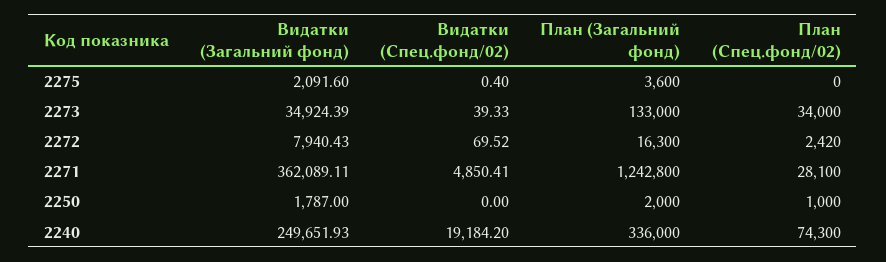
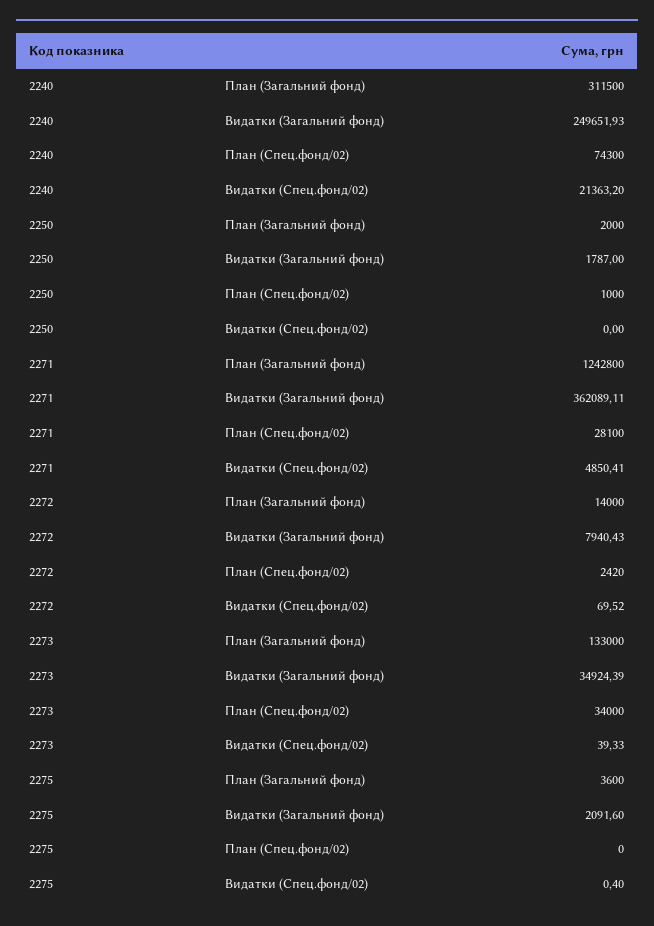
  {
    "Видатки (Загальний фонд)": {
      "2275": 2091.6,
      "2273": 34924.39,
      "2272": 7940.43,
      "2271": 362089.11,
      "2250": 1787,
      "2240": 249651.93
    },
    "Видатки (Спец.фонд/02)": {
      "2275": 0.4,
      "2273": 39.33,
      "2272": 69.52,
      "2271": 4850.41,
      "2250": 0,
-     "2240": 19184.2
+     "2240": 21363.2
    },
    "План (Загальний фонд)": {
      "2275": 3600,
      "2273": 133000,
-     "2272": 16300,
+     "2272": 14000,
      "2271": 1242800,
      "2250": 2000,
-     "2240": 336000
+     "2240": 311500
    },
    "План (Спец.фонд/02)": {
      "2275": 0,
      "2273": 34000,
      "2272": 2420,
      "2271": 28100,
      "2250": 1000,
      "2240": 74300
    }
  }

